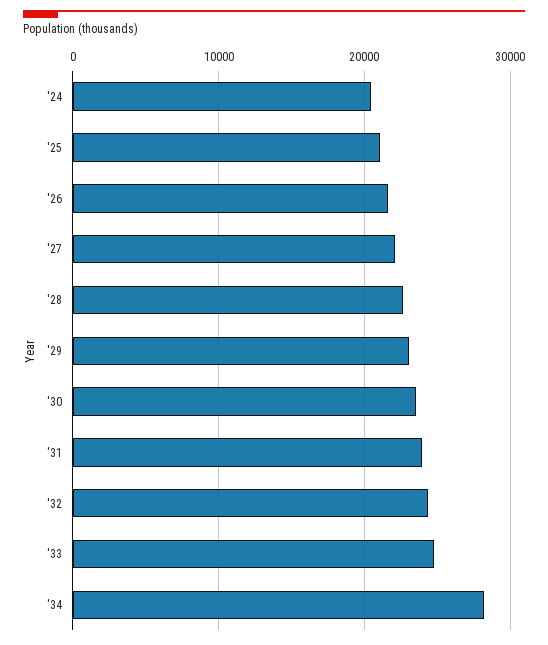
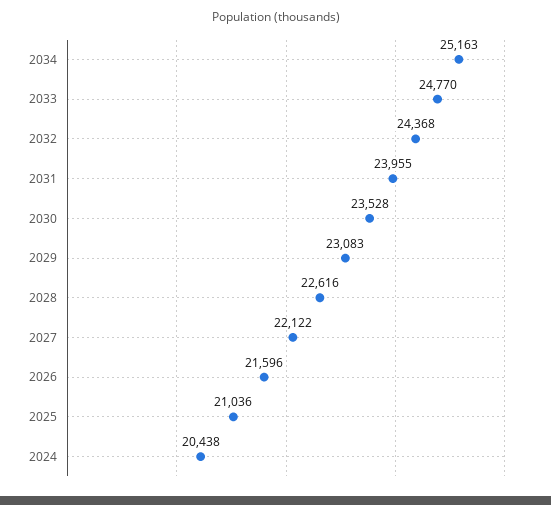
  {
    "'24": 20438,
    "'25": 21036,
    "'26": 21596,
    "'27": 22122,
    "'28": 22616,
    "'29": 23083,
    "'30": 23528,
    "'31": 23955,
    "'32": 24368,
    "'33": 24770,
-   "'34": 28000
+   "'34": 25163
  }

